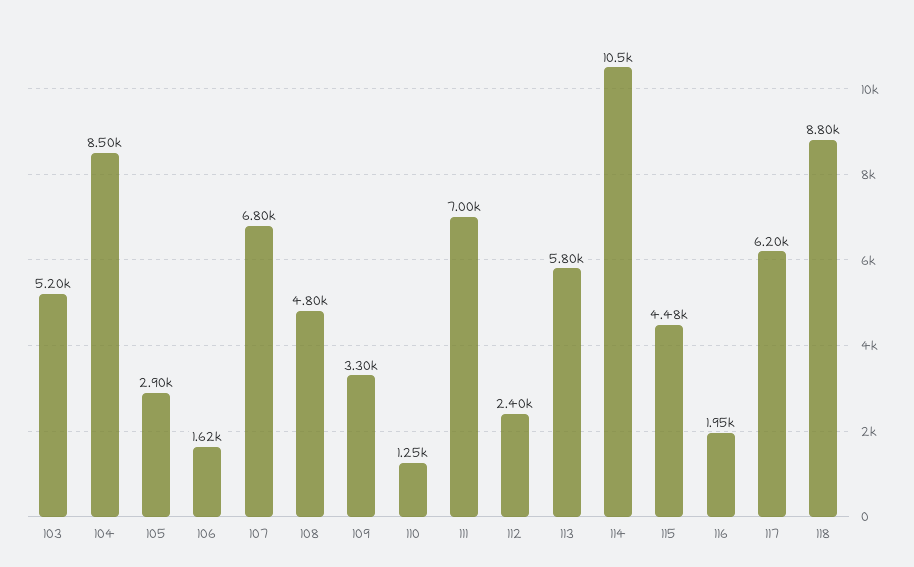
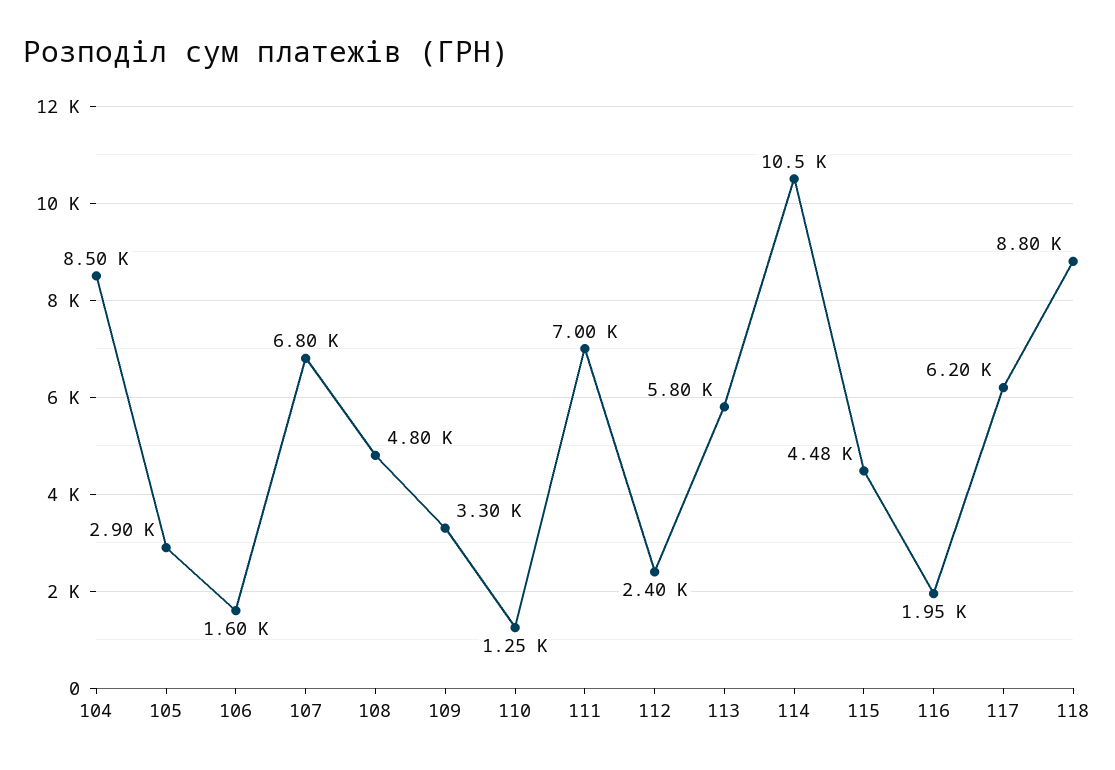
  {
-   "103": 5200,
    "104": 8500,
    "105": 2900,
-   "106": 1620,
+   "106": 1600,
    "107": 6800,
    "108": 4800,
    "109": 3300,
    "110": 1250,
    "111": 7000,
    "112": 2400,
    "113": 5800,
    "114": 10500,
    "115": 4480,
    "116": 1950,
    "117": 6200,
    "118": 8800
  }

